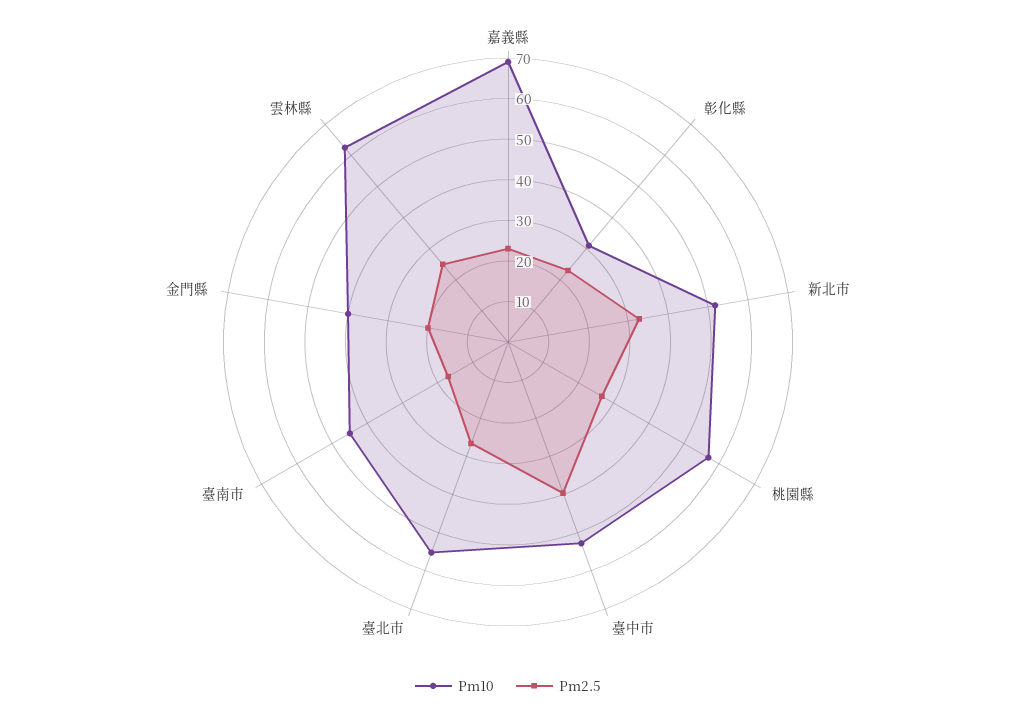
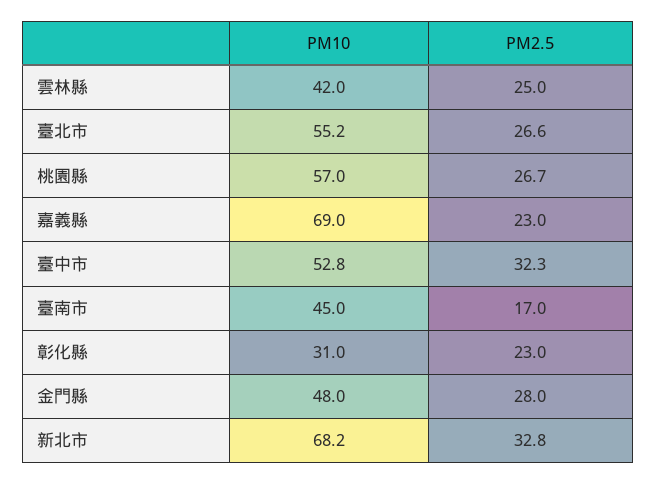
  {
    "Pm10": {
      "嘉義縣": 69,
      "彰化縣": 31,
-     "新北市": 52,
+     "新北市": 68.2,
      "桃園縣": 57,
      "臺中市": 52.8,
      "臺北市": 55.2,
      "臺南市": 45,
-     "金門縣": 40,
+     "金門縣": 48,
-     "雲林縣": 62
+     "雲林縣": 42
    },
    "Pm2.5": {
      "嘉義縣": 23,
      "彰化縣": 23,
      "新北市": 32.8,
      "桃園縣": 26.7,
-     "臺中市": 40,
+     "臺中市": 32.3,
      "臺北市": 26.6,
      "臺南市": 17,
-     "金門縣": 20,
+     "金門縣": 28,
      "雲林縣": 25
    }
  }

